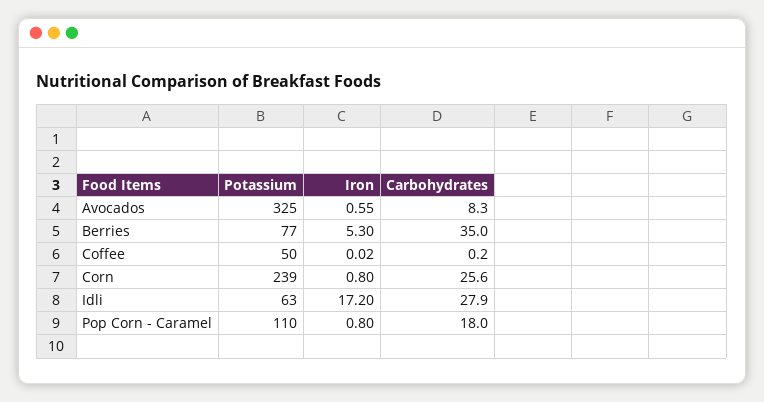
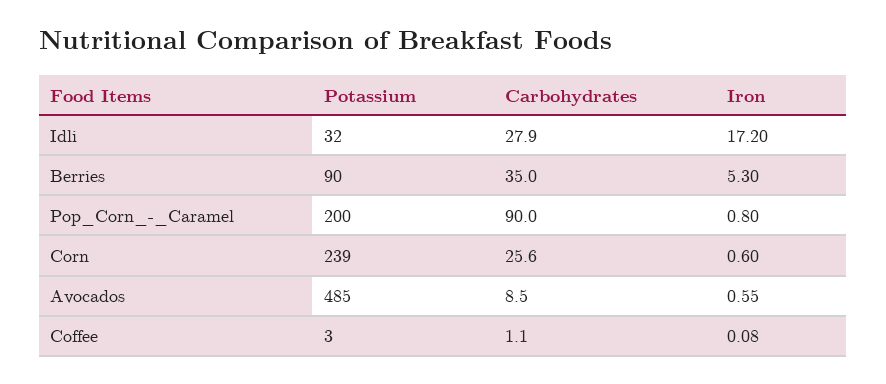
  {
    "Potassium": {
-     "Avocados": 325,
+     "Avocados": 485,
-     "Berries": 77,
+     "Berries": 90,
-     "Coffee": 50,
+     "Coffee": 3,
      "Corn": 239,
-     "Idli": 63,
+     "Idli": 32,
-     "Pop Corn - Caramel": 110
+     "Pop Corn - Caramel": 200
    },
    "Iron": {
      "Avocados": 0.55,
      "Berries": 5.3,
-     "Coffee": 0.02,
+     "Coffee": 0.08,
-     "Corn": 0.8,
+     "Corn": 0.6,
      "Idli": 17.2,
      "Pop Corn - Caramel": 0.8
    },
    "Carbohydrates": {
-     "Avocados": 8.3,
+     "Avocados": 8.5,
      "Berries": 35,
-     "Coffee": 0.2,
+     "Coffee": 1.1,
      "Corn": 25.6,
      "Idli": 27.9,
-     "Pop Corn - Caramel": 18
+     "Pop Corn - Caramel": 90
    }
  }

